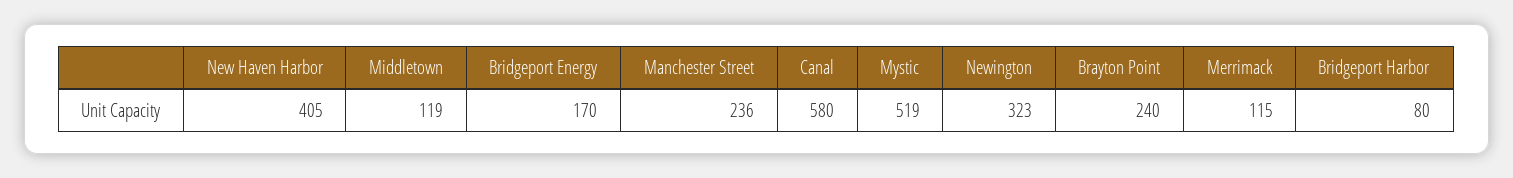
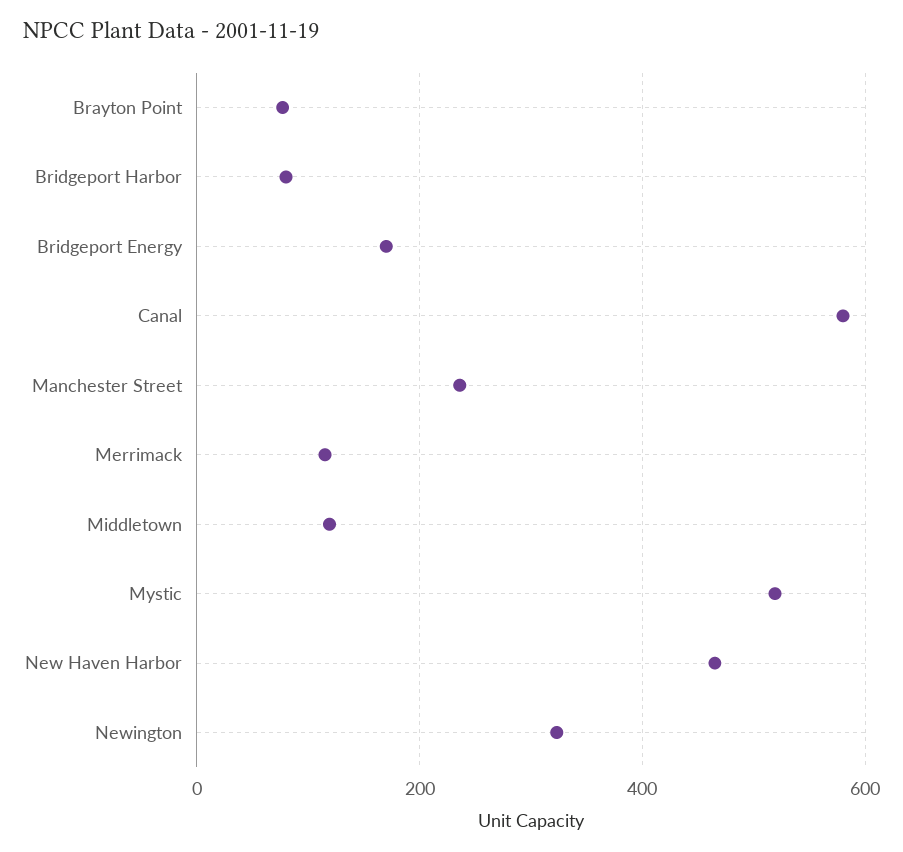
  {
-   "New Haven Harbor": 405,
+   "New Haven Harbor": 460,
    "Middletown": 119,
    "Bridgeport Energy": 170,
    "Manchester Street": 236,
    "Canal": 580,
    "Mystic": 519,
    "Newington": 323,
-   "Brayton Point": 240,
+   "Brayton Point": 80,
    "Merrimack": 115,
    "Bridgeport Harbor": 80
  }

